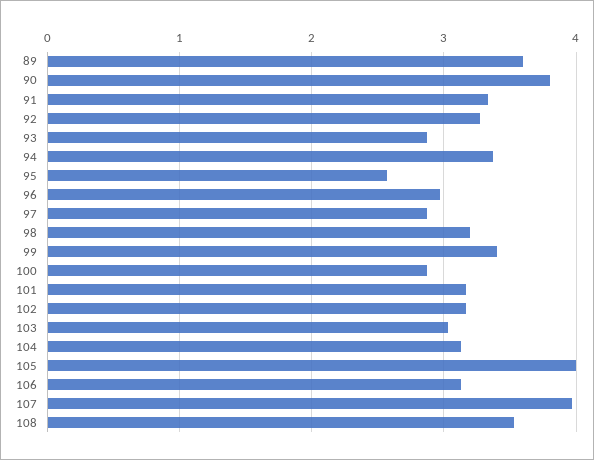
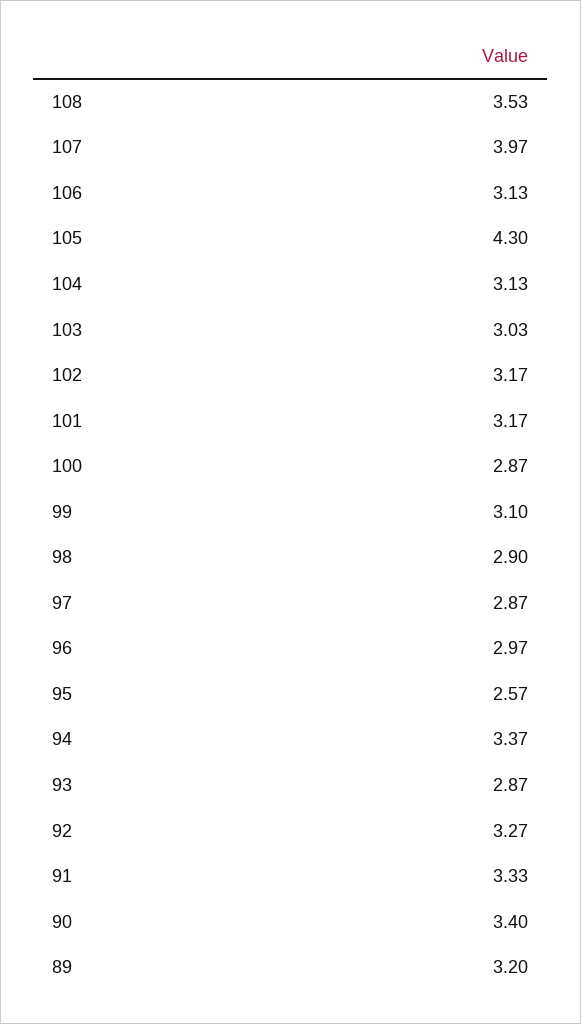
  {
-   "89": 3.6,
+   "89": 3.2,
-   "90": 3.8,
+   "90": 3.4,
    "91": 3.33,
    "92": 3.27,
    "93": 2.87,
    "94": 3.37,
    "95": 2.57,
    "96": 2.97,
    "97": 2.87,
-   "98": 3.2,
+   "98": 2.9,
-   "99": 3.4,
+   "99": 3.1,
    "100": 2.87,
    "101": 3.17,
    "102": 3.17,
    "103": 3.03,
    "104": 3.13,
-   "105": 4,
+   "105": 4.3,
    "106": 3.13,
    "107": 3.97,
    "108": 3.53
  }

